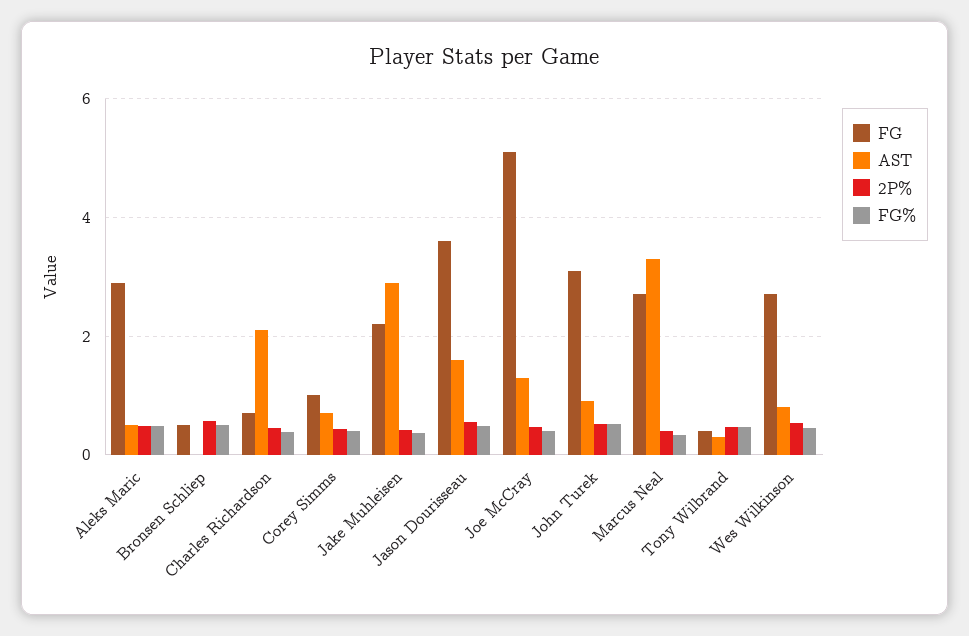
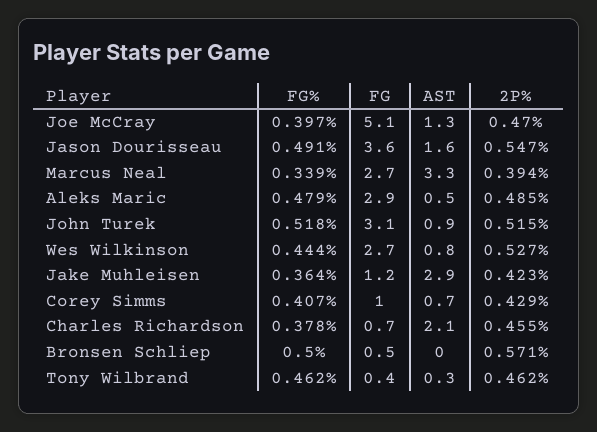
  {
    "FG": {
      "Aleks Maric": 2.9,
      "Bronsen Schliep": 0.5,
      "Charles Richardson": 0.7,
      "Corey Simms": 1,
-     "Jake Muhleisen": 2.2,
+     "Jake Muhleisen": 1.2,
      "Jason Dourisseau": 3.6,
      "Joe McCray": 5.1,
      "John Turek": 3.1,
      "Marcus Neal": 2.7,
      "Tony Wilbrand": 0.4,
      "Wes Wilkinson": 2.7
    },
    "AST": {
      "Aleks Maric": 0.5,
      "Bronsen Schliep": 0,
      "Charles Richardson": 2.1,
      "Corey Simms": 0.7,
      "Jake Muhleisen": 2.9,
      "Jason Dourisseau": 1.6,
      "Joe McCray": 1.3,
      "John Turek": 0.9,
      "Marcus Neal": 3.3,
      "Tony Wilbrand": 0.3,
      "Wes Wilkinson": 0.8
    },
    "2P%": {
      "Aleks Maric": 0.485,
      "Bronsen Schliep": 0.571,
      "Charles Richardson": 0.455,
      "Corey Simms": 0.429,
      "Jake Muhleisen": 0.423,
      "Jason Dourisseau": 0.547,
      "Joe McCray": 0.47,
      "John Turek": 0.515,
      "Marcus Neal": 0.394,
      "Tony Wilbrand": 0.462,
      "Wes Wilkinson": 0.527
    },
    "FG%": {
      "Aleks Maric": 0.479,
      "Bronsen Schliep": 0.5,
      "Charles Richardson": 0.378,
      "Corey Simms": 0.407,
      "Jake Muhleisen": 0.364,
      "Jason Dourisseau": 0.491,
      "Joe McCray": 0.397,
      "John Turek": 0.518,
      "Marcus Neal": 0.339,
      "Tony Wilbrand": 0.462,
      "Wes Wilkinson": 0.444
    }
  }

